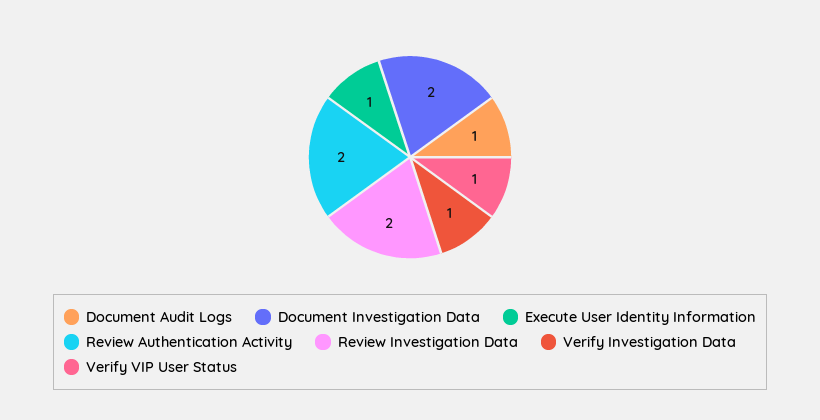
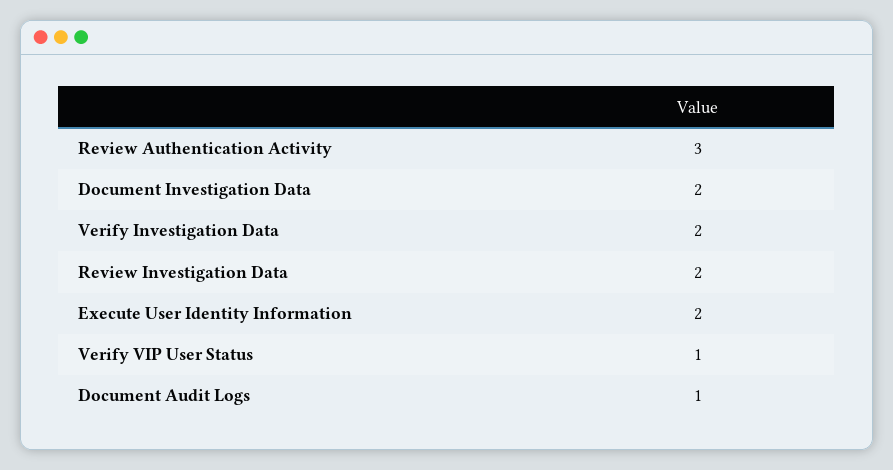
  {
    "Document Audit Logs": 1,
    "Document Investigation Data": 2,
-   "Execute User Identity Information": 1,
+   "Execute User Identity Information": 2,
-   "Review Authentication Activity": 2,
+   "Review Authentication Activity": 3,
    "Review Investigation Data": 2,
-   "Verify Investigation Data": 1,
+   "Verify Investigation Data": 2,
    "Verify VIP User Status": 1
  }

